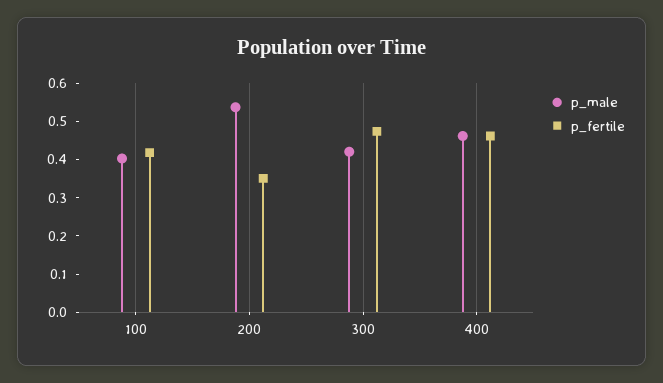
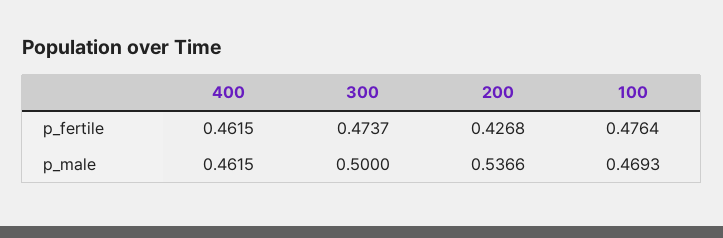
  {
    "p_male": {
-     "100": 0.4,
+     "100": 0.4693,
      "200": 0.5366,
-     "300": 0.425,
+     "300": 0.5,
      "400": 0.4615
    },
    "p_fertile": {
-     "100": 0.425,
+     "100": 0.4764,
-     "200": 0.35,
+     "200": 0.4268,
      "300": 0.4737,
      "400": 0.4615
    }
  }

